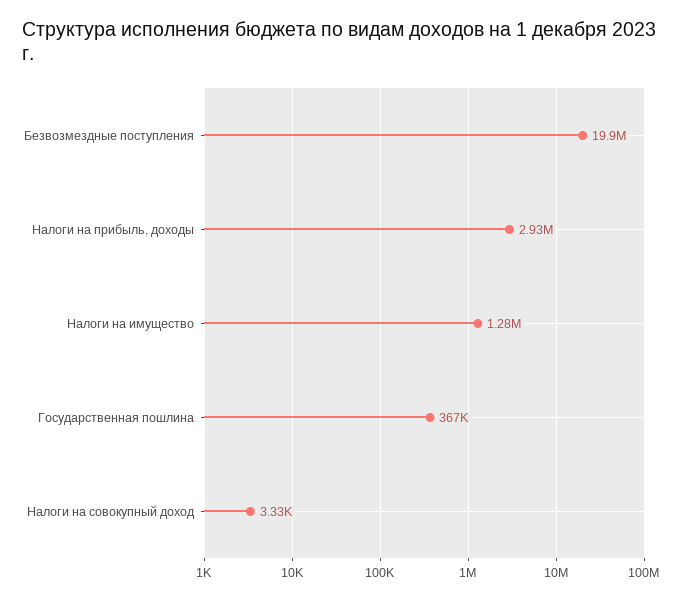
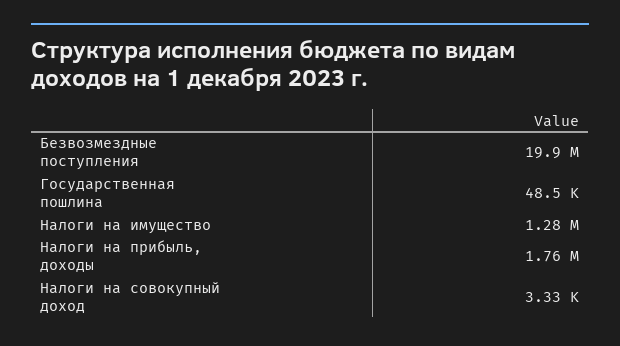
  {
    "Безвозмездные поступления": 19900000,
-   "Налоги на прибыль, доходы": 2930000,
+   "Налоги на прибыль, доходы": 1760000,
    "Налоги на имущество": 1280000,
-   "Государственная пошлина": 367000,
+   "Государственная пошлина": 48500,
    "Налоги на совокупный доход": 3330
  }

